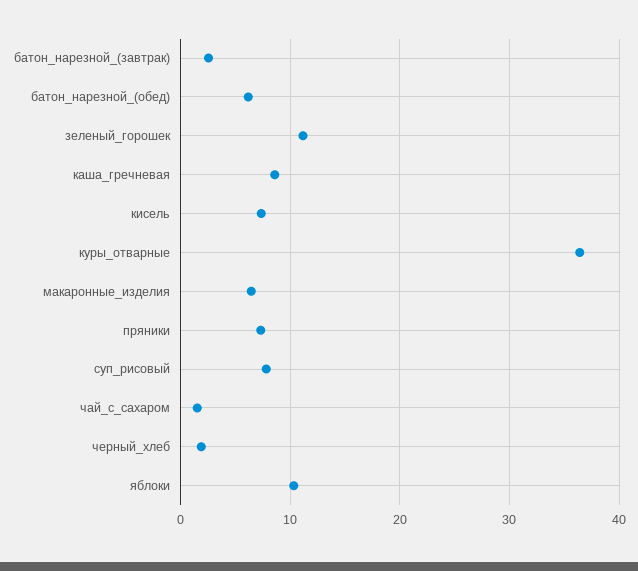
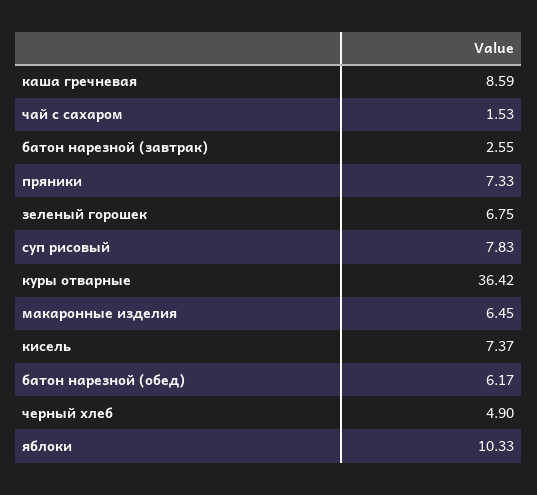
  {
    "батон_нарезной_(завтрак)": 2.55,
    "батон_нарезной_(обед)": 6.17,
-   "зеленый_горошек": 11,
+   "зеленый_горошек": 6.75,
    "каша_гречневая": 8.59,
    "кисель": 7.37,
    "куры_отварные": 36.42,
    "макаронные_изделия": 6.45,
    "пряники": 7.33,
    "суп_рисовый": 7.83,
    "чай_с_сахаром": 1.53,
-   "черный_хлеб": 2,
+   "черный_хлеб": 4.9,
    "яблоки": 10.33
  }

